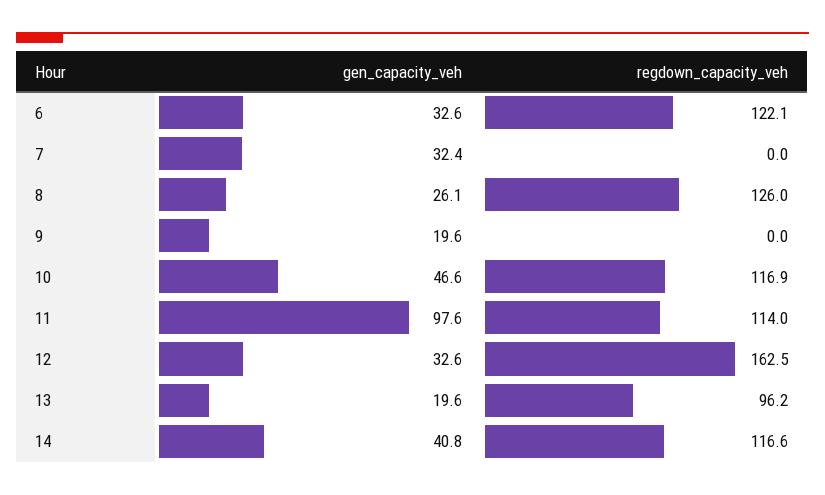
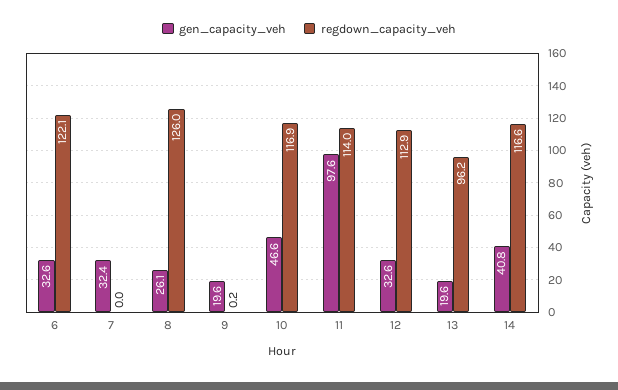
  {
    "gen_capacity_veh": {
      "6": 32.6,
      "7": 32.4,
      "8": 26.1,
      "9": 19.6,
      "10": 46.6,
      "11": 97.6,
      "12": 32.6,
      "13": 19.6,
      "14": 40.8
    },
    "regdown_capacity_veh": {
      "6": 122.1,
      "7": 0,
      "8": 126,
-     "9": 0,
+     "9": 0.2,
      "10": 116.9,
      "11": 114,
-     "12": 162.5,
+     "12": 112.9,
      "13": 96.2,
      "14": 116.6
    }
  }

